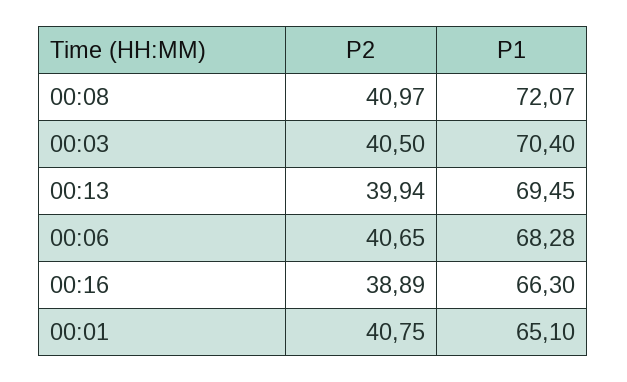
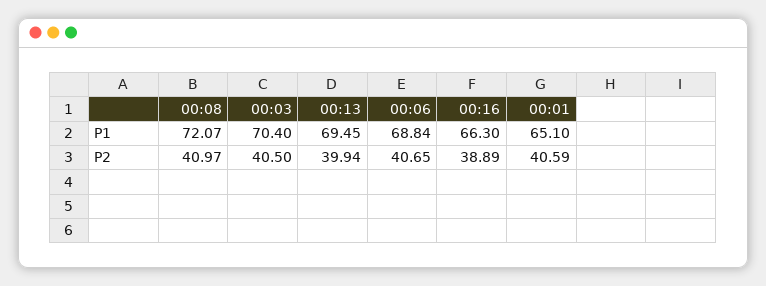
  {
    "P2": {
      "00:08": 40.97,
      "00:03": 40.5,
      "00:13": 39.94,
      "00:06": 40.65,
      "00:16": 38.89,
-     "00:01": 40.75
+     "00:01": 40.59
    },
    "P1": {
      "00:08": 72.07,
      "00:03": 70.4,
      "00:13": 69.45,
-     "00:06": 68.28,
+     "00:06": 68.84,
      "00:16": 66.3,
      "00:01": 65.1
    }
  }

